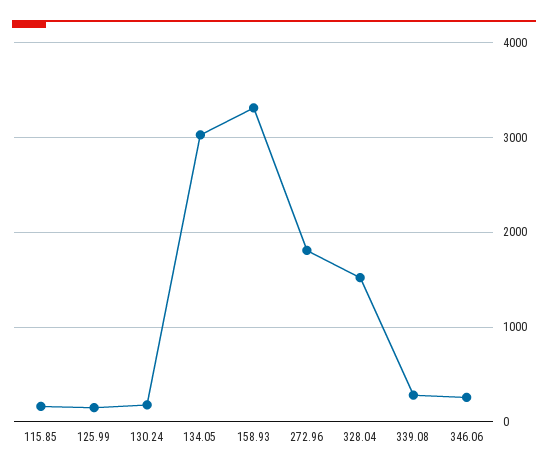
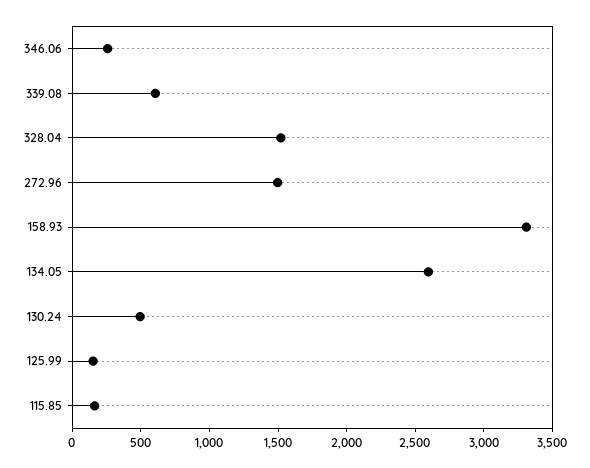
  {
    "115.85": 200,
    "125.99": 200,
-   "130.24": 200,
+   "130.24": 500,
-   "134.05": 3000,
+   "134.05": 2600,
    "158.93": 3300,
-   "272.96": 1800,
+   "272.96": 1500,
    "328.04": 1500,
-   "339.08": 300,
+   "339.08": 600,
    "346.06": 300
  }

